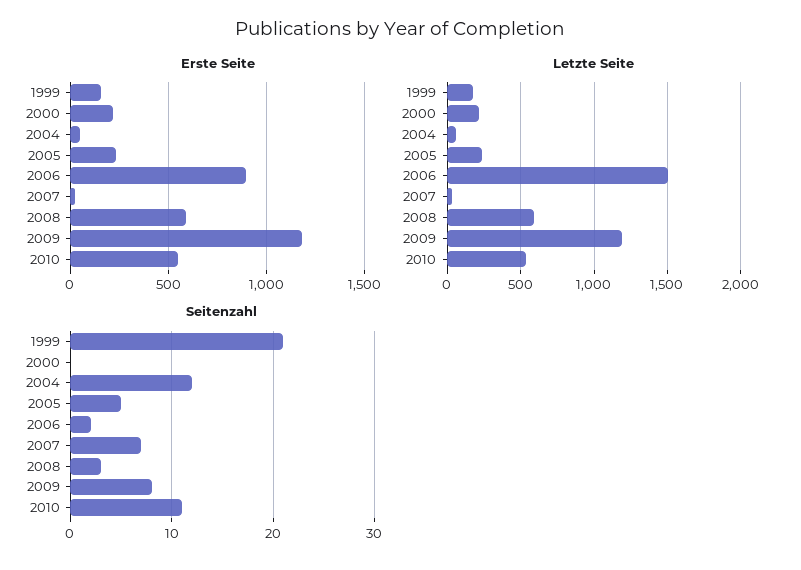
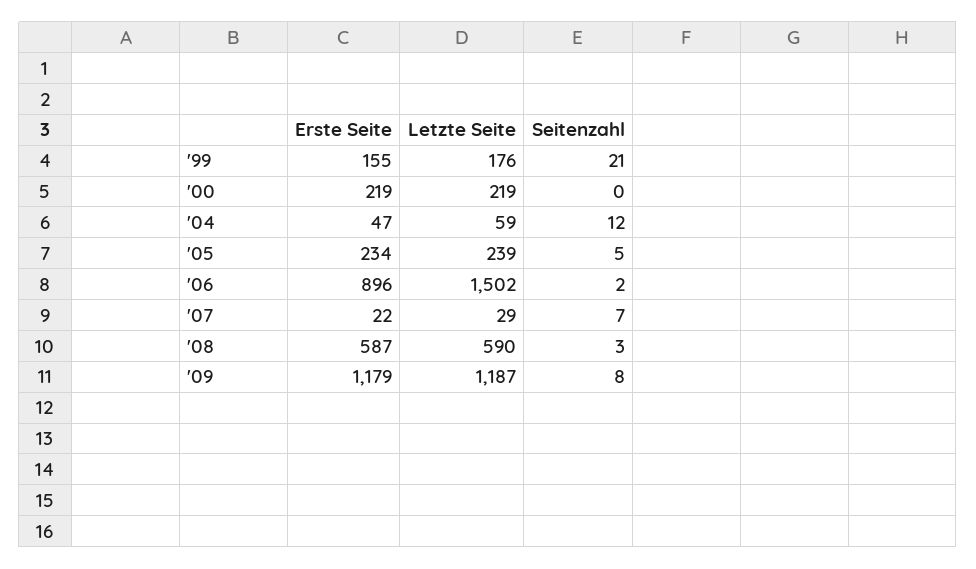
  {
    "Erste Seite": {
      "1999": 155,
      "2000": 219,
      "2004": 47,
      "2005": 234,
      "2006": 896,
      "2007": 22,
      "2008": 587,
-     "2009": 1179,
+     "2009": 1179
-     "2010": 550
    },
    "Letzte Seite": {
      "1999": 176,
      "2000": 219,
      "2004": 59,
      "2005": 239,
      "2006": 1502,
      "2007": 29,
      "2008": 590,
-     "2009": 1187,
+     "2009": 1187
-     "2010": 550
    },
    "Seitenzahl": {
      "1999": 21,
      "2000": 0,
      "2004": 12,
      "2005": 5,
      "2006": 2,
      "2007": 7,
      "2008": 3,
-     "2009": 8,
+     "2009": 8
-     "2010": 11
    }
  }

